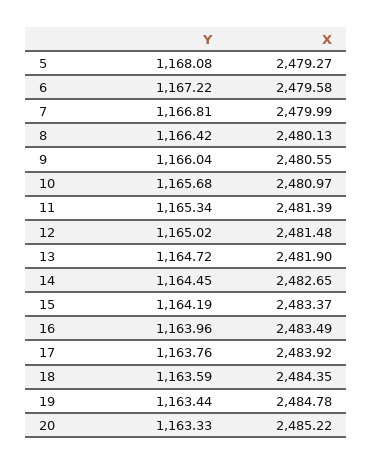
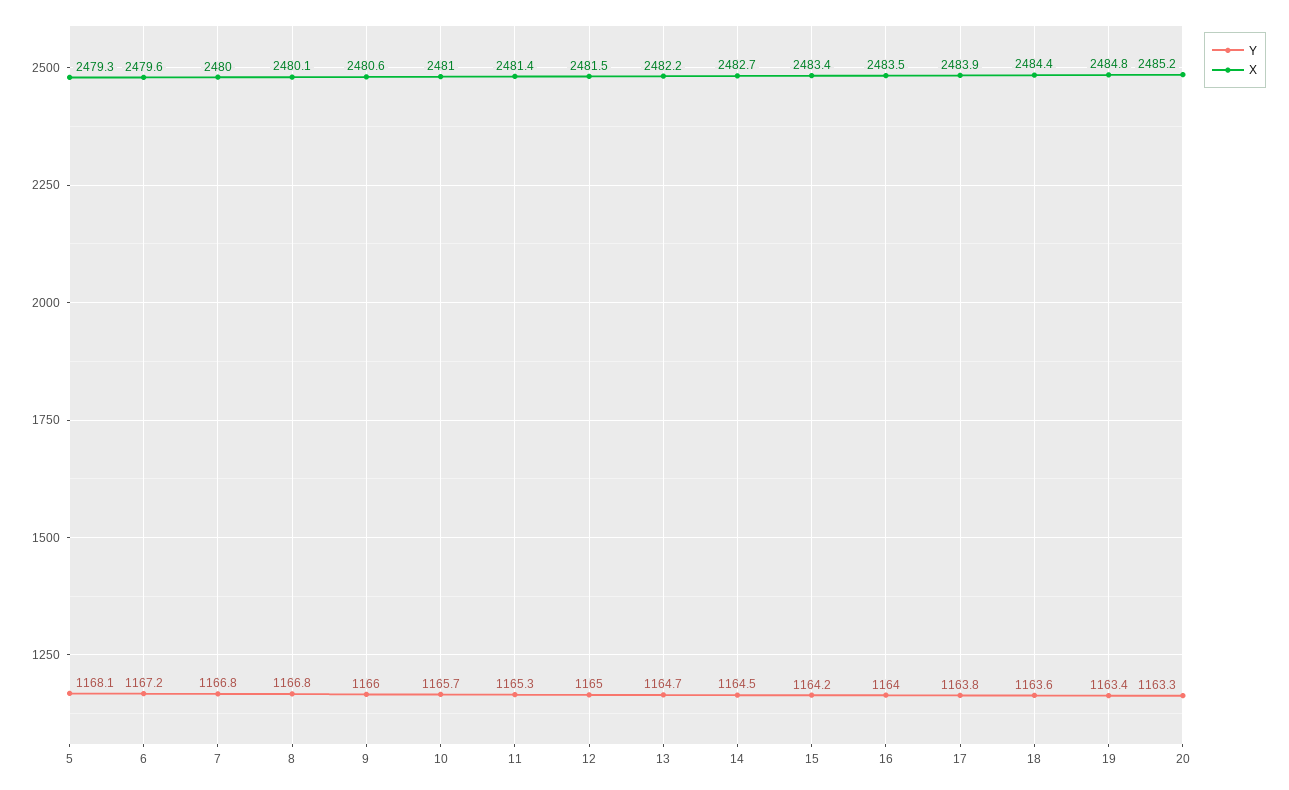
  {
    "Y": {
      "5": 1168.08,
      "6": 1167.22,
      "7": 1166.81,
-     "8": 1166.42,
+     "8": 1166.8,
      "9": 1166.04,
      "10": 1165.68,
      "11": 1165.34,
      "12": 1165.02,
      "13": 1164.72,
      "14": 1164.45,
      "15": 1164.19,
      "16": 1163.96,
      "17": 1163.76,
      "18": 1163.59,
      "19": 1163.44,
      "20": 1163.33
    },
    "X": {
      "5": 2479.27,
      "6": 2479.58,
      "7": 2479.99,
      "8": 2480.13,
      "9": 2480.55,
      "10": 2480.97,
      "11": 2481.39,
      "12": 2481.48,
-     "13": 2481.9,
+     "13": 2482.2,
      "14": 2482.65,
      "15": 2483.37,
      "16": 2483.49,
      "17": 2483.92,
      "18": 2484.35,
      "19": 2484.78,
      "20": 2485.22
    }
  }

